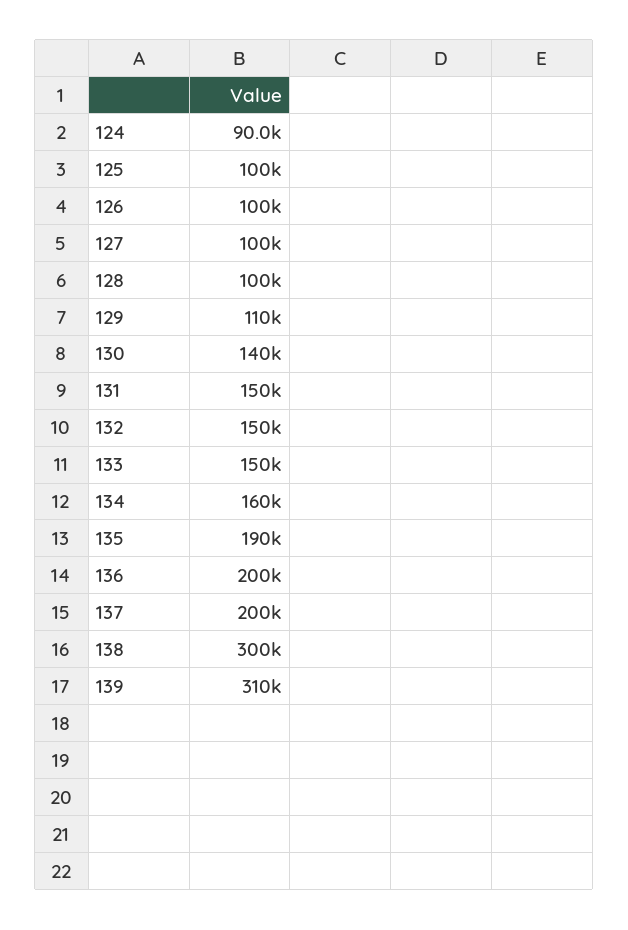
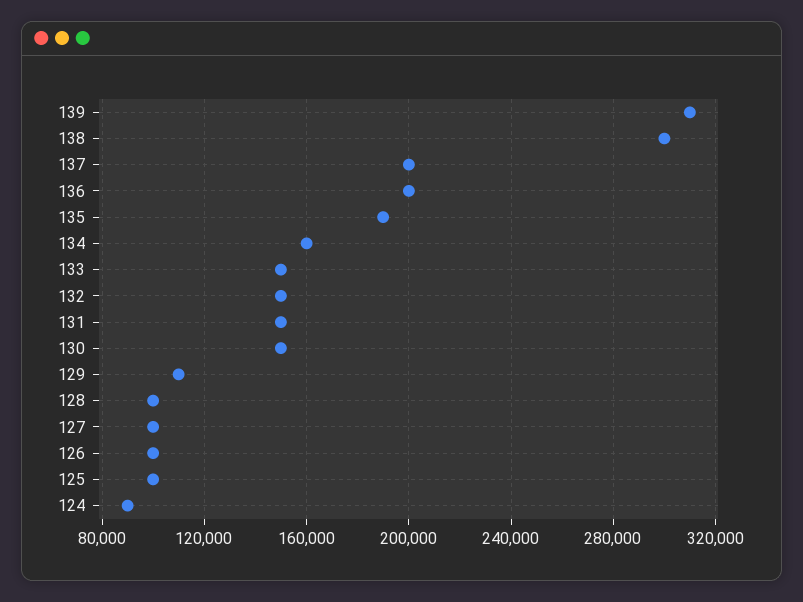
  {
    "124": 90000,
    "125": 100000,
    "126": 100000,
    "127": 100000,
    "128": 100000,
    "129": 110000,
-   "130": 140000,
+   "130": 150000,
    "131": 150000,
    "132": 150000,
    "133": 150000,
    "134": 160000,
    "135": 190000,
    "136": 200000,
    "137": 200000,
    "138": 300000,
    "139": 310000
  }

